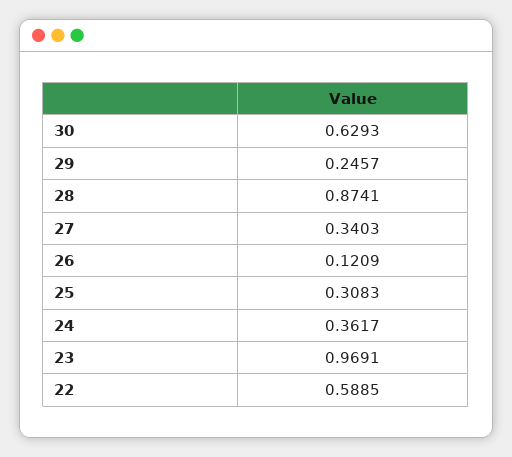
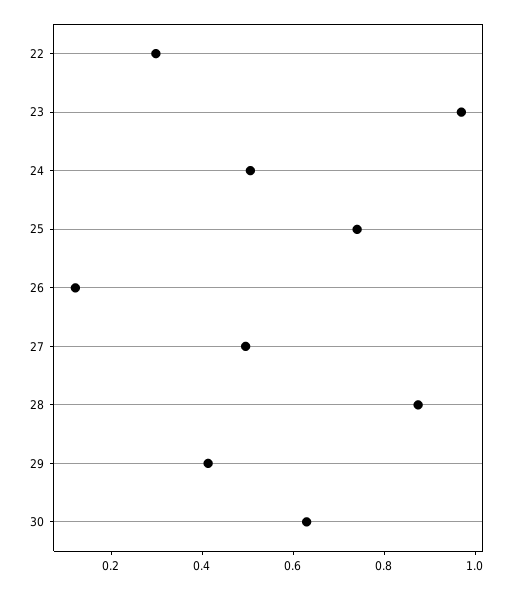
  {
    "30": 0.6293,
-   "29": 0.2457,
+   "29": 0.4,
    "28": 0.8741,
-   "27": 0.3403,
+   "27": 0.5,
    "26": 0.1209,
-   "25": 0.3083,
+   "25": 0.75,
-   "24": 0.3617,
+   "24": 0.5,
    "23": 0.9691,
-   "22": 0.5885
+   "22": 0.3
  }

